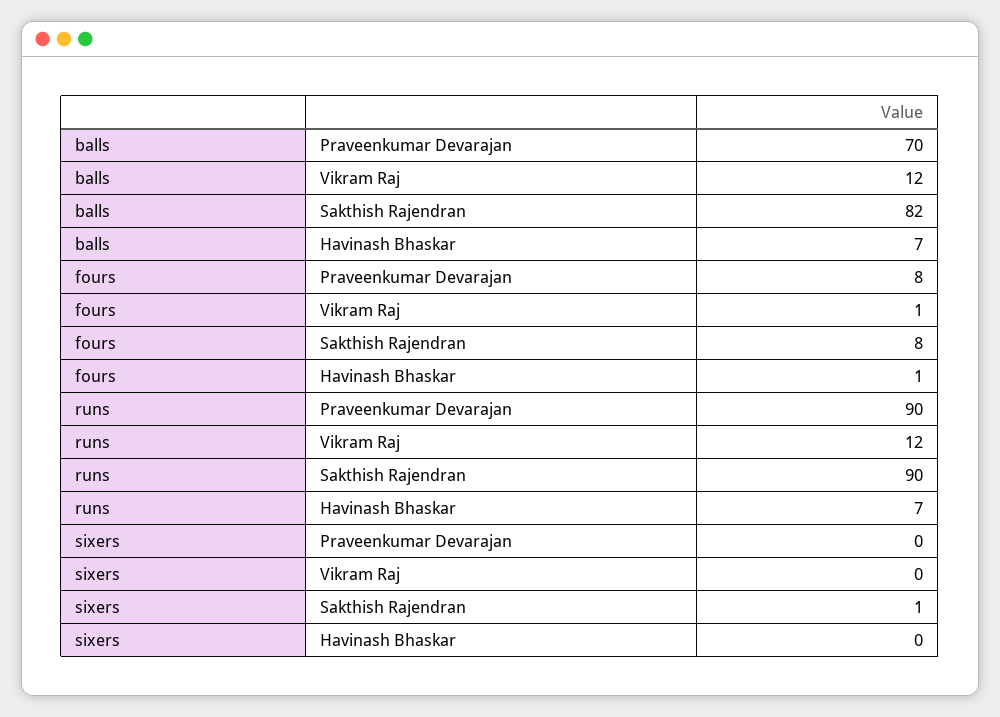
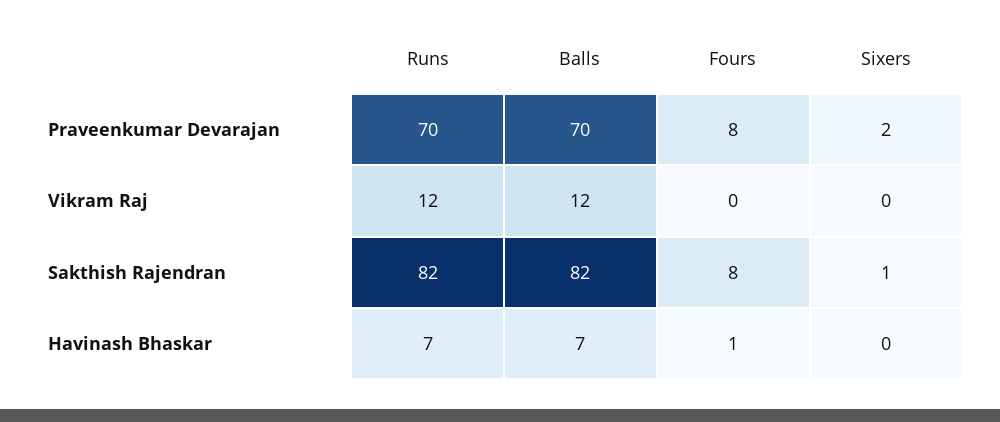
  {
    "balls": {
      "Praveenkumar Devarajan": 70,
      "Vikram Raj": 12,
      "Sakthish Rajendran": 82,
      "Havinash Bhaskar": 7
    },
    "fours": {
      "Praveenkumar Devarajan": 8,
-     "Vikram Raj": 1,
+     "Vikram Raj": 0,
      "Sakthish Rajendran": 8,
      "Havinash Bhaskar": 1
    },
    "runs": {
-     "Praveenkumar Devarajan": 90,
+     "Praveenkumar Devarajan": 70,
      "Vikram Raj": 12,
-     "Sakthish Rajendran": 90,
+     "Sakthish Rajendran": 82,
      "Havinash Bhaskar": 7
    },
    "sixers": {
-     "Praveenkumar Devarajan": 0,
+     "Praveenkumar Devarajan": 2,
      "Vikram Raj": 0,
      "Sakthish Rajendran": 1,
      "Havinash Bhaskar": 0
    }
  }

